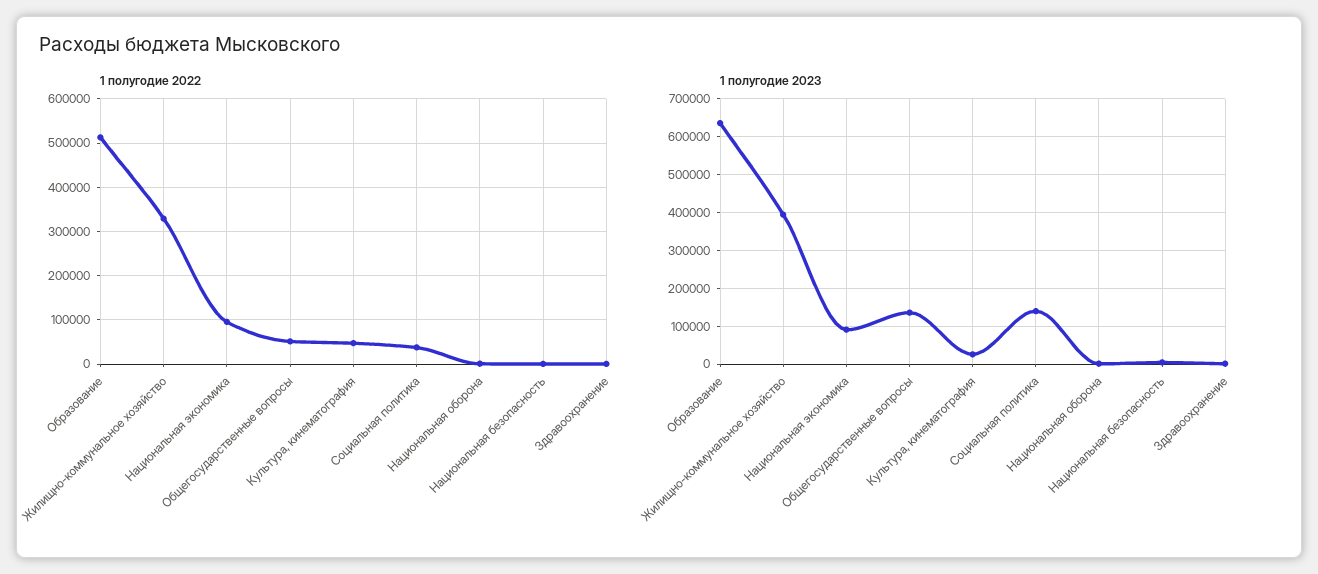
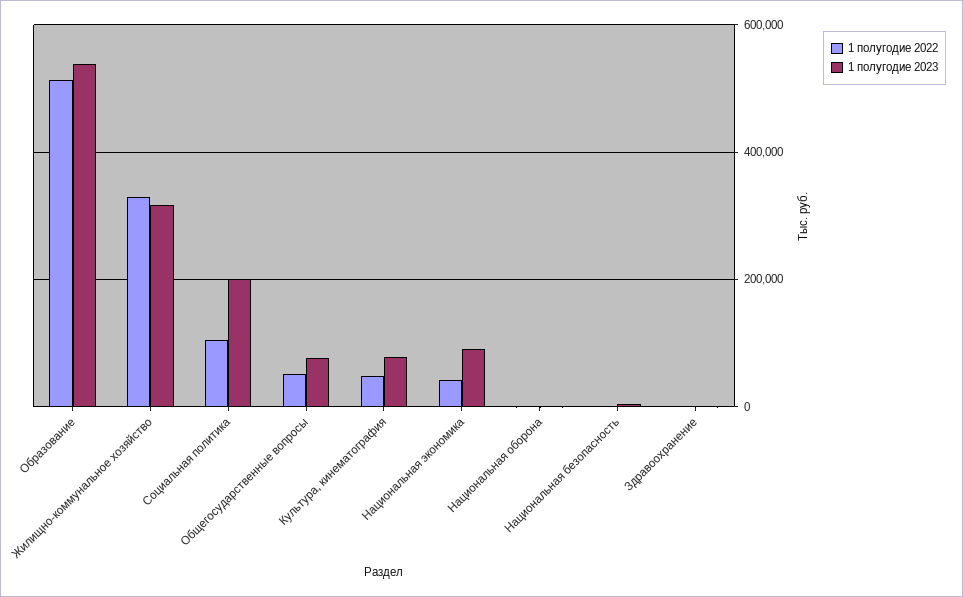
  {
    "1 полугодие 2022": {
      "Образование": 520000,
      "Жилищно-коммунальное хозяйство": 320000,
-     "Национальная экономика": 100000,
+     "Национальная экономика": 40000,
      "Общегосударственные вопросы": 60000,
      "Культура, кинематография": 40000,
-     "Социальная политика": 40000,
+     "Социальная политика": 100000,
      "Национальная оборона": 0,
      "Национальная безопасность": 0,
      "Здравоохранение": 0
    },
    "1 полугодие 2023": {
-     "Образование": 640000,
+     "Образование": 540000,
-     "Жилищно-коммунальное хозяйство": 400000,
+     "Жилищно-коммунальное хозяйство": 320000,
      "Национальная экономика": 100000,
-     "Общегосударственные вопросы": 140000,
+     "Общегосударственные вопросы": 80000,
-     "Культура, кинематография": 20000,
+     "Культура, кинематография": 80000,
-     "Социальная политика": 140000,
+     "Социальная политика": 200000,
      "Национальная оборона": 0,
      "Национальная безопасность": 0,
      "Здравоохранение": 0
    }
  }

